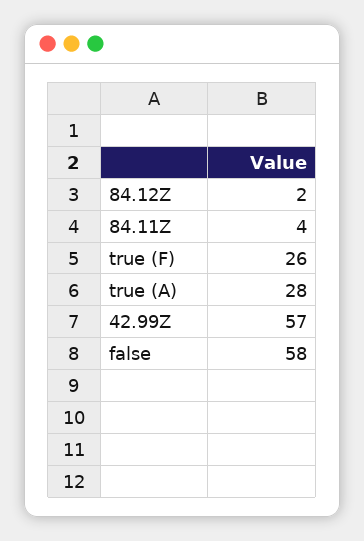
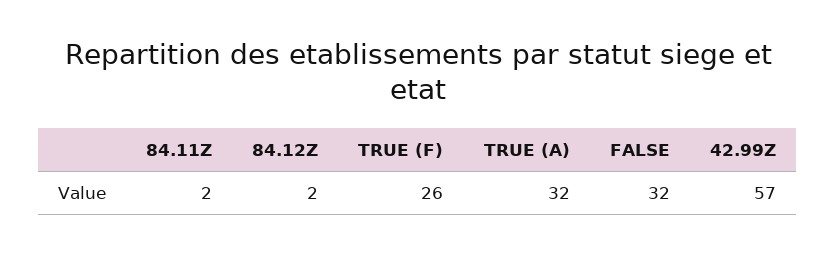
  {
    "84.12Z": 2,
-   "84.11Z": 4,
+   "84.11Z": 2,
    "true (F)": 26,
-   "true (A)": 28,
+   "true (A)": 32,
    "42.99Z": 57,
-   "false": 58
+   "false": 32
  }

